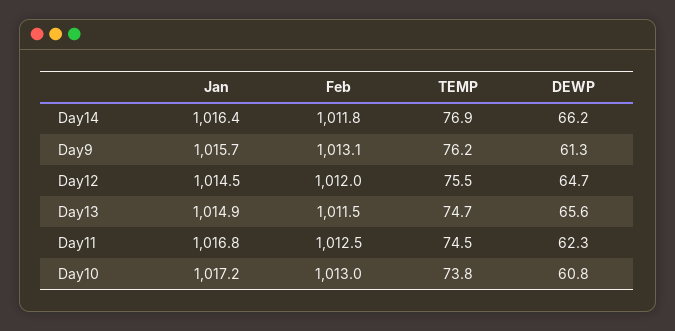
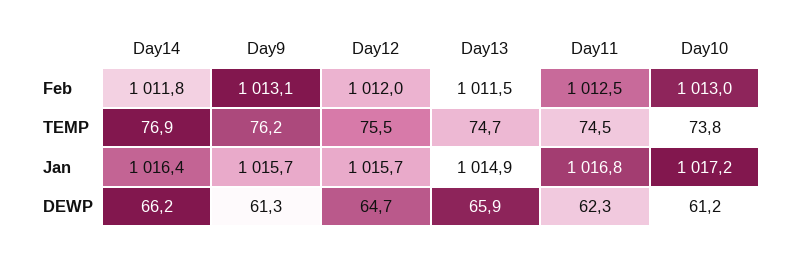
  {
    "Jan": {
      "Day14": 1016.4,
      "Day9": 1015.7,
-     "Day12": 1014.5,
+     "Day12": 1015.7,
      "Day13": 1014.9,
      "Day11": 1016.8,
      "Day10": 1017.2
    },
    "Feb": {
      "Day14": 1011.8,
      "Day9": 1013.1,
      "Day12": 1012,
      "Day13": 1011.5,
      "Day11": 1012.5,
      "Day10": 1013
    },
    "TEMP": {
      "Day14": 76.9,
      "Day9": 76.2,
      "Day12": 75.5,
      "Day13": 74.7,
      "Day11": 74.5,
      "Day10": 73.8
    },
    "DEWP": {
      "Day14": 66.2,
      "Day9": 61.3,
      "Day12": 64.7,
-     "Day13": 65.6,
+     "Day13": 65.9,
      "Day11": 62.3,
-     "Day10": 60.8
+     "Day10": 61.2
    }
  }

